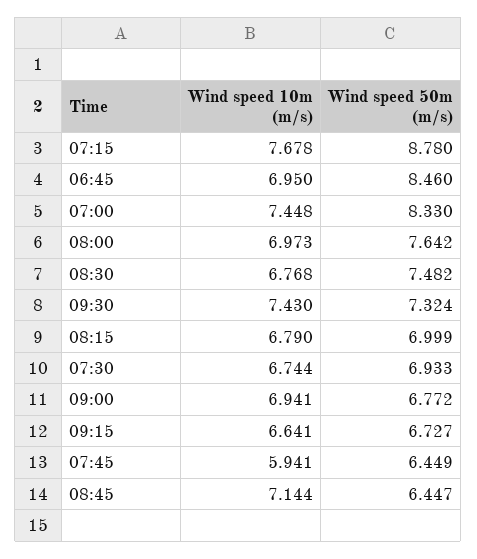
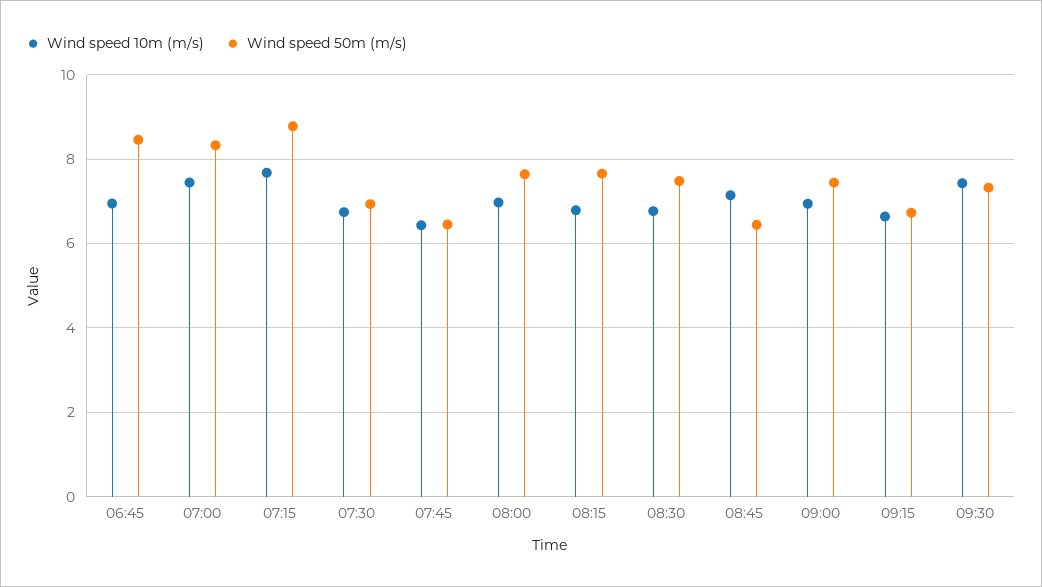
  {
    "Wind speed 10m (m/s)": {
      "07:15": 7.678,
      "06:45": 6.95,
      "07:00": 7.448,
      "08:00": 6.973,
      "08:30": 6.768,
      "09:30": 7.43,
      "08:15": 6.79,
      "07:30": 6.744,
      "09:00": 6.941,
      "09:15": 6.641,
-     "07:45": 5.941,
+     "07:45": 6.4,
      "08:45": 7.144
    },
    "Wind speed 50m (m/s)": {
      "07:15": 8.78,
      "06:45": 8.46,
      "07:00": 8.33,
      "08:00": 7.642,
      "08:30": 7.482,
      "09:30": 7.324,
-     "08:15": 6.999,
+     "08:15": 7.6,
      "07:30": 6.933,
-     "09:00": 6.772,
+     "09:00": 7.4,
      "09:15": 6.727,
      "07:45": 6.449,
      "08:45": 6.447
    }
  }

